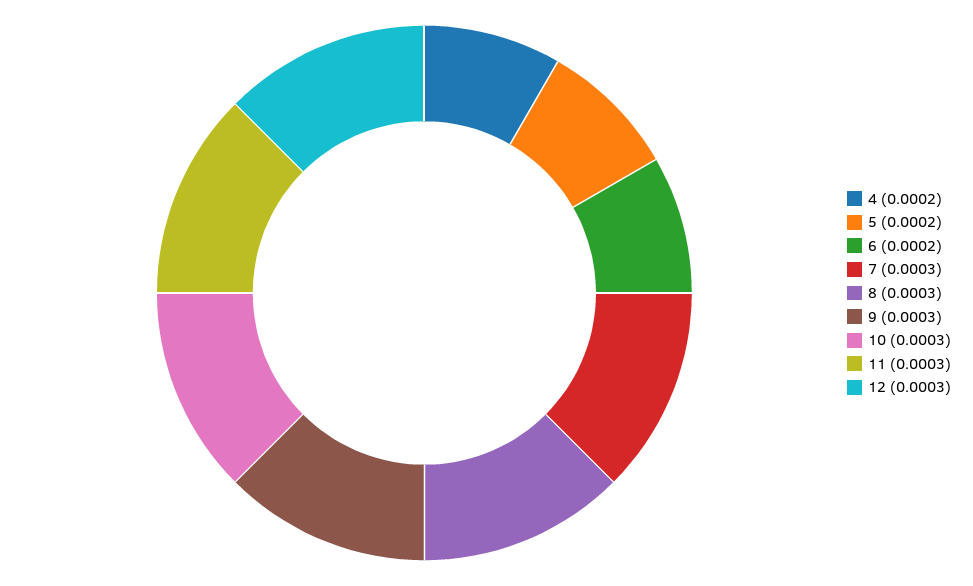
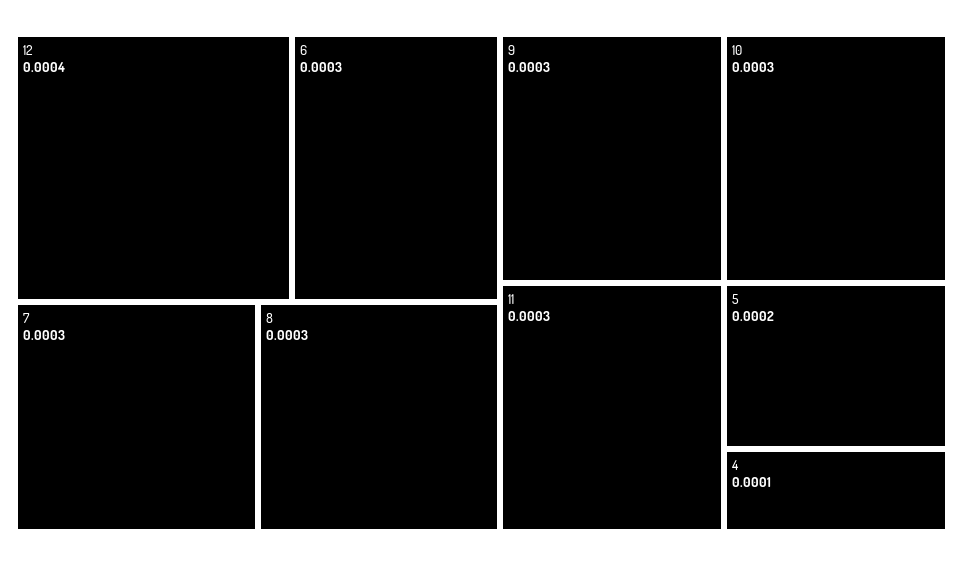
  {
-   "4": 0.0002,
+   "4": 0.0001,
    "5": 0.0002,
-   "6": 0.0002,
+   "6": 0.0003,
    "7": 0.0003,
    "8": 0.0003,
    "9": 0.0003,
    "10": 0.0003,
    "11": 0.0003,
-   "12": 0.0003
+   "12": 0.0004
  }

